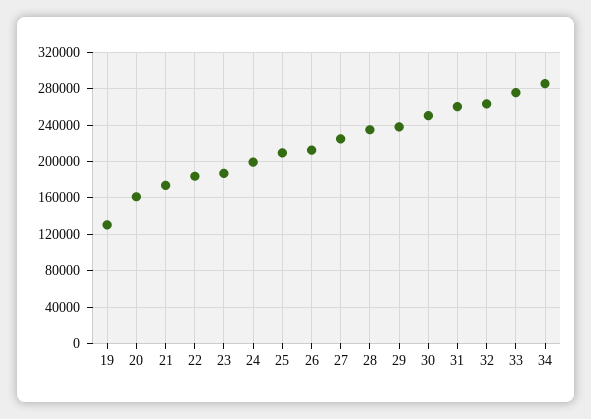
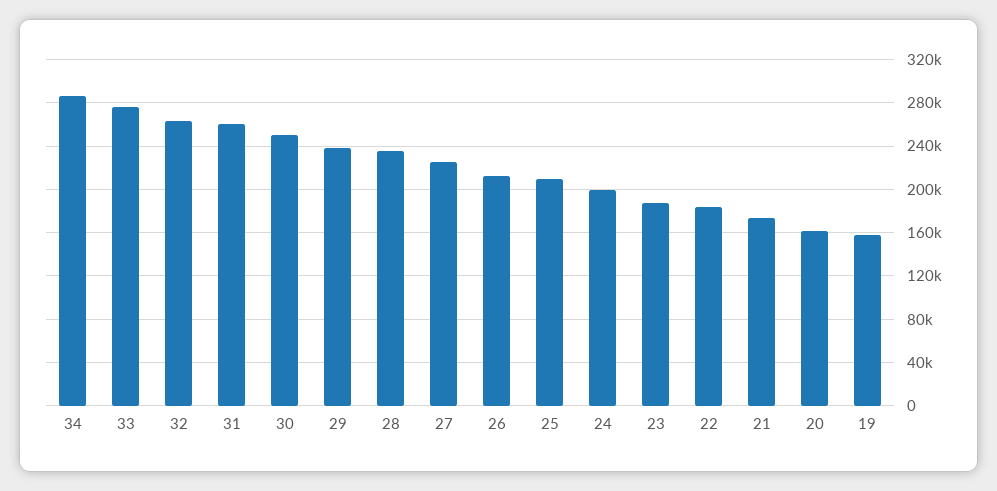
  {
-   "19": 130000,
+   "19": 160000,
    "20": 160000,
    "21": 170000,
    "22": 180000,
    "23": 190000,
    "24": 200000,
    "25": 210000,
    "26": 210000,
    "27": 230000,
    "28": 240000,
    "29": 240000,
    "30": 250000,
    "31": 260000,
    "32": 260000,
    "33": 280000,
    "34": 290000
  }

